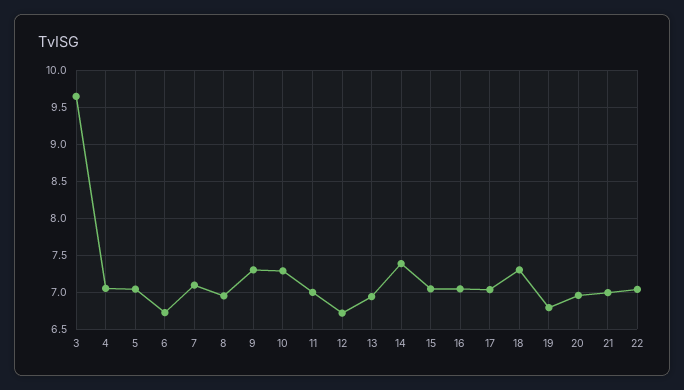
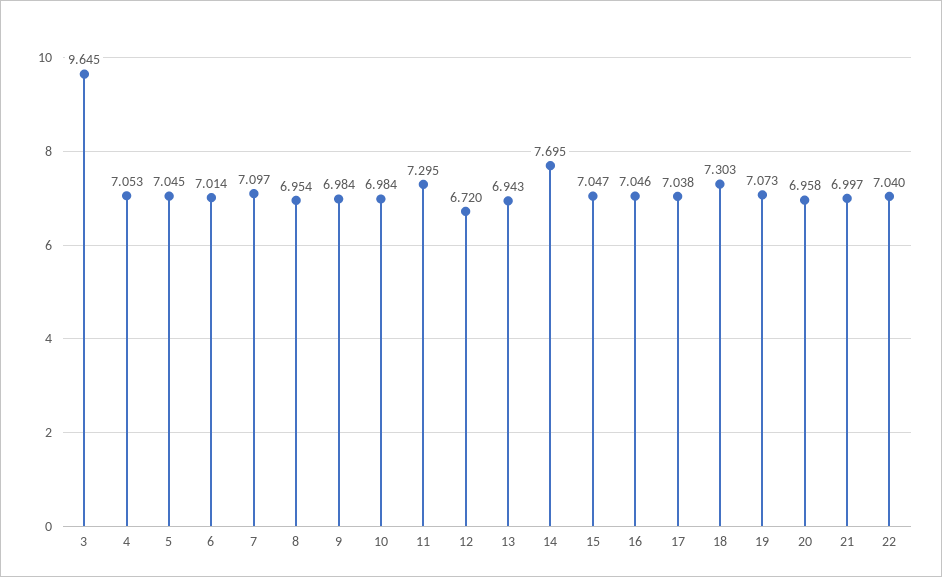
  {
    "3": 9.645,
    "4": 7.053,
    "5": 7.045,
-   "6": 6.7,
+   "6": 7.014,
    "7": 7.097,
    "8": 6.954,
-   "9": 7.3,
+   "9": 6.984,
-   "10": 7.3,
+   "10": 6.984,
-   "11": 7,
+   "11": 7.295,
    "12": 6.72,
    "13": 6.943,
-   "14": 7.4,
+   "14": 7.695,
    "15": 7.047,
    "16": 7.046,
    "17": 7.038,
    "18": 7.303,
-   "19": 6.8,
+   "19": 7.073,
    "20": 6.958,
    "21": 6.997,
    "22": 7.04
  }

